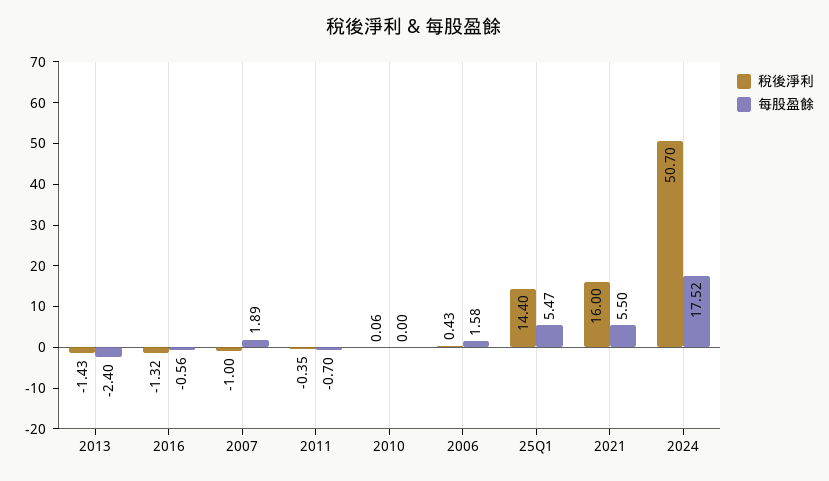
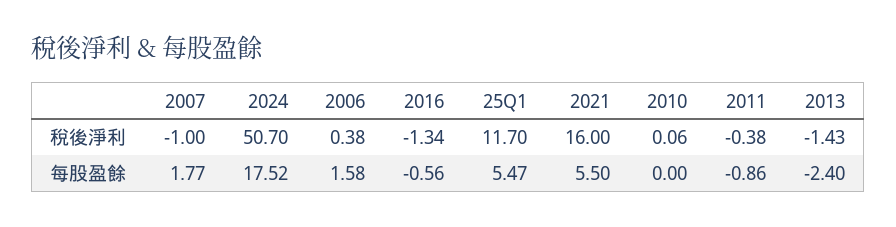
  {
    "稅後淨利": {
      "2013": -1.43,
-     "2016": -1.32,
+     "2016": -1.34,
      "2007": -1,
-     "2011": -0.35,
+     "2011": -0.38,
      "2010": 0.06,
-     "2006": 0.43,
+     "2006": 0.38,
-     "25Q1": 14.4,
+     "25Q1": 11.7,
      "2021": 16,
      "2024": 50.7
    },
    "每股盈餘": {
      "2013": -2.4,
      "2016": -0.56,
-     "2007": 1.89,
+     "2007": 1.77,
-     "2011": -0.7,
+     "2011": -0.86,
      "2010": 0,
      "2006": 1.58,
      "25Q1": 5.47,
      "2021": 5.5,
      "2024": 17.52
    }
  }

